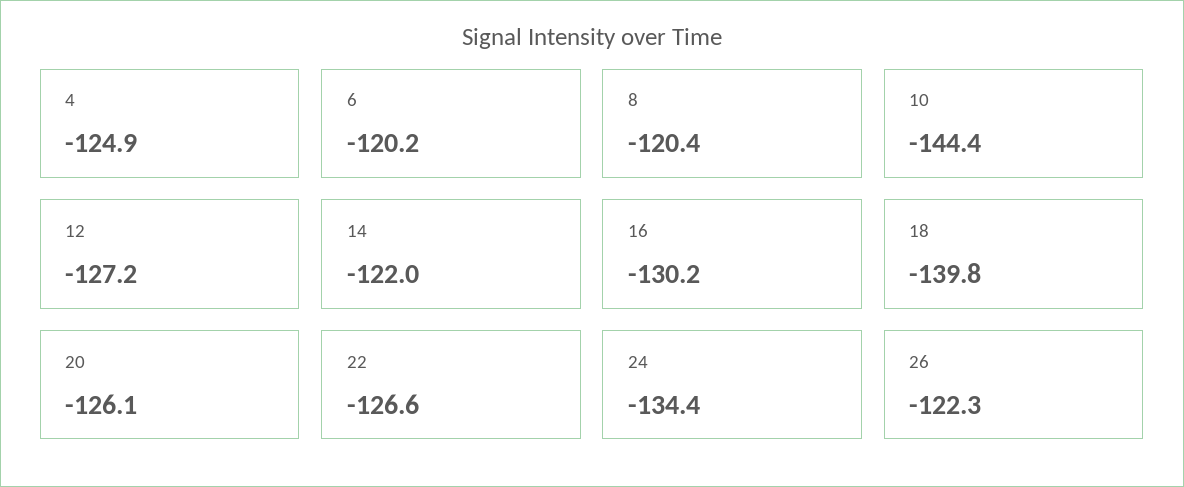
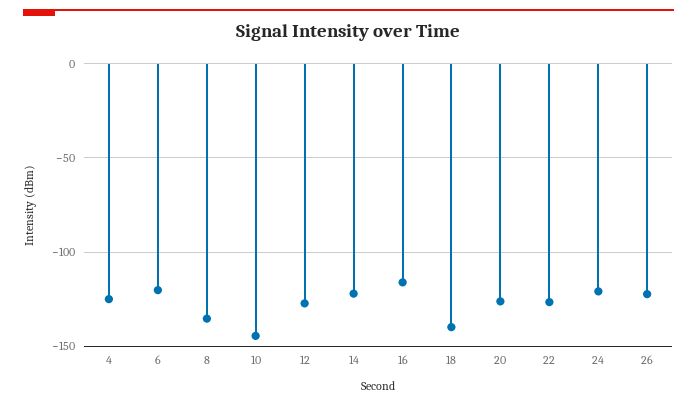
  {
    "4": -124.9,
    "6": -120.2,
-   "8": -120.4,
+   "8": -135,
    "10": -144.4,
    "12": -127.2,
    "14": -122,
-   "16": -130.2,
+   "16": -115,
    "18": -139.8,
    "20": -126.1,
    "22": -126.6,
-   "24": -134.4,
+   "24": -120,
    "26": -122.3
  }

